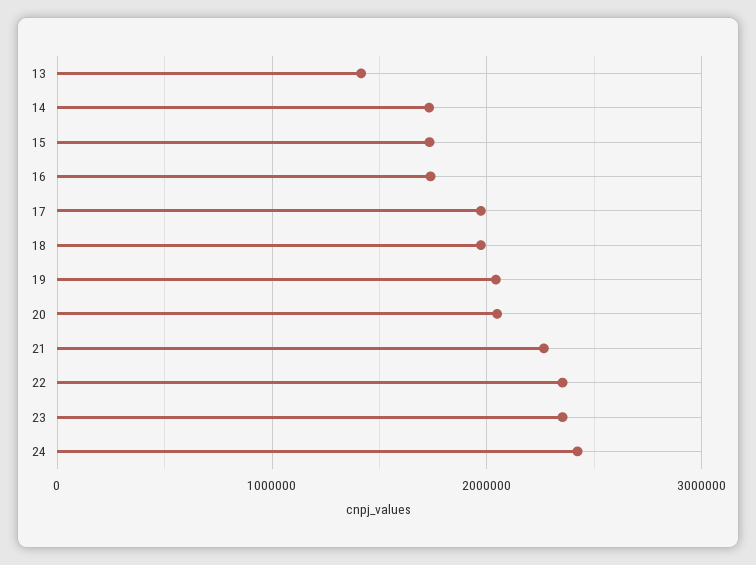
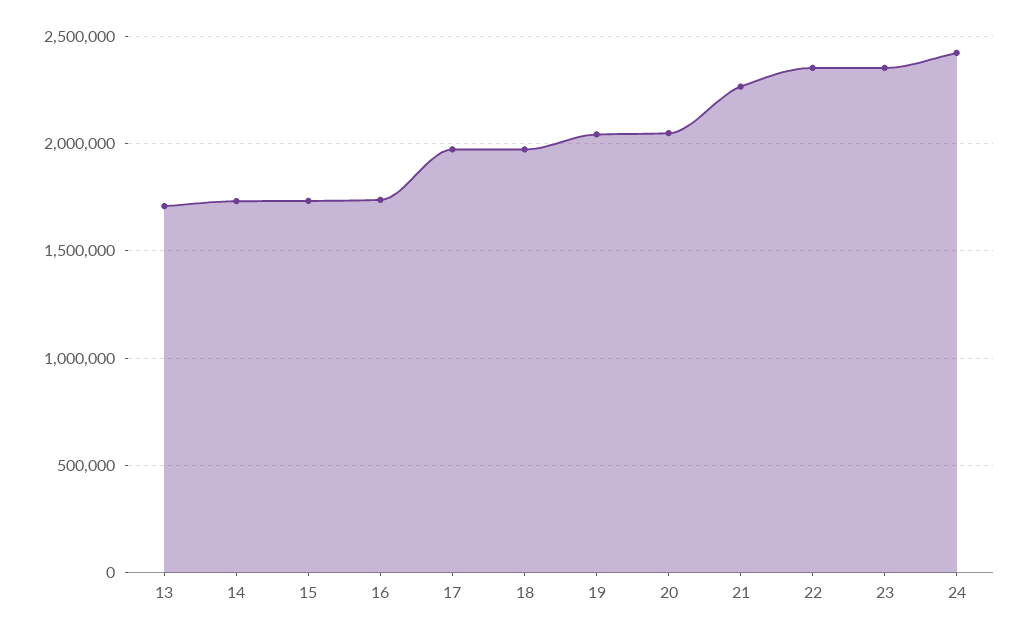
  {
-   "13": 1400000,
+   "13": 1700000,
    "14": 1750000,
    "15": 1750000,
    "16": 1750000,
    "17": 1950000,
    "18": 1950000,
    "19": 2050000,
    "20": 2050000,
    "21": 2250000,
    "22": 2350000,
    "23": 2350000,
    "24": 2400000
  }

